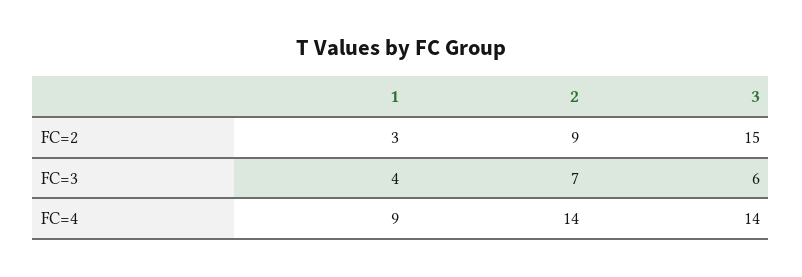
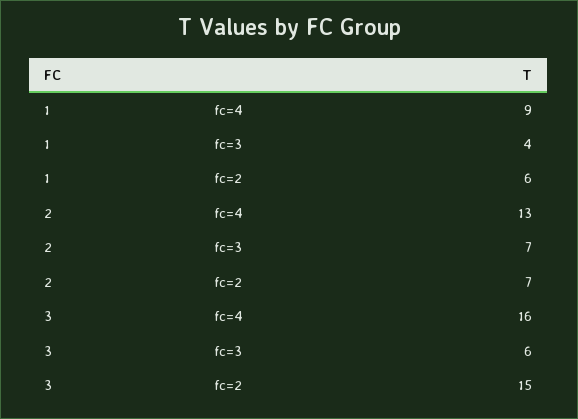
  {
    "1": {
-     "FC=2": 3,
+     "FC=2": 6,
      "FC=3": 4,
      "FC=4": 9
    },
    "2": {
-     "FC=2": 9,
+     "FC=2": 7,
      "FC=3": 7,
-     "FC=4": 14
+     "FC=4": 13
    },
    "3": {
      "FC=2": 15,
      "FC=3": 6,
-     "FC=4": 14
+     "FC=4": 16
    }
  }

